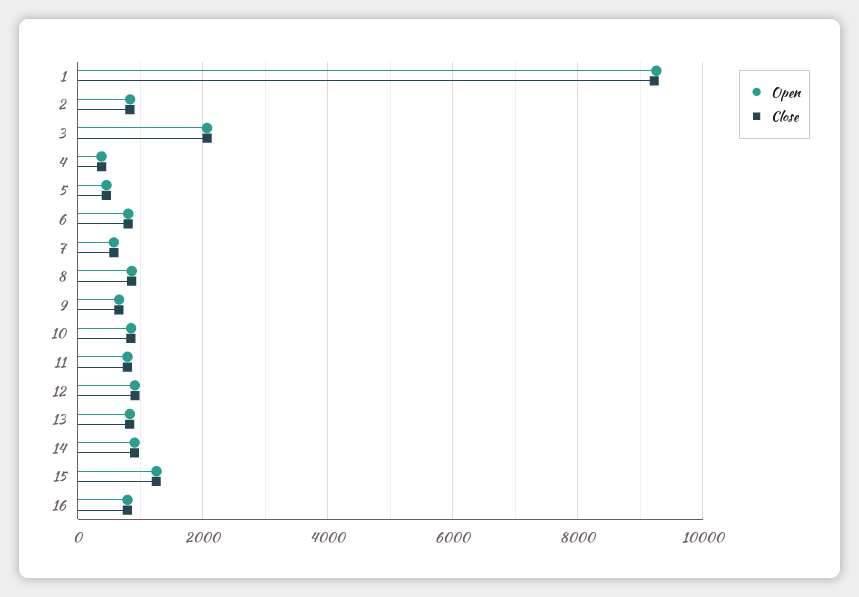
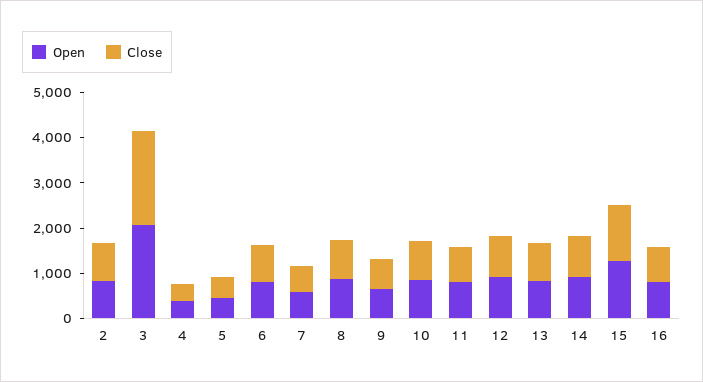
  {
    "Open": {
-     "1": 9200,
      "2": 800,
      "3": 2000,
      "4": 400,
      "5": 400,
      "6": 800,
      "7": 600,
      "8": 800,
      "9": 600,
      "10": 800,
      "11": 800,
      "12": 1000,
      "13": 800,
      "14": 1000,
      "15": 1200,
      "16": 800
    },
    "Close": {
-     "1": 9200,
      "2": 800,
      "3": 2000,
      "4": 400,
      "5": 400,
      "6": 800,
      "7": 600,
      "8": 800,
      "9": 600,
      "10": 800,
      "11": 800,
      "12": 1000,
      "13": 800,
      "14": 1000,
      "15": 1200,
      "16": 800
    }
  }

